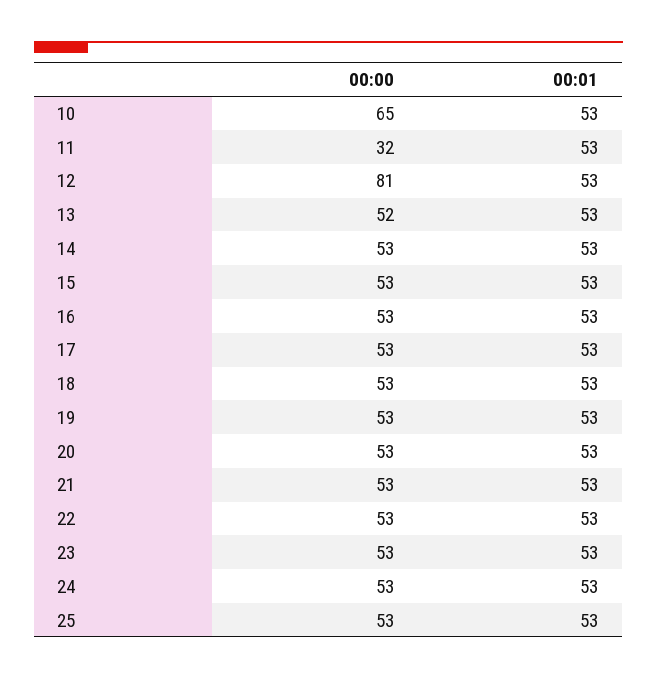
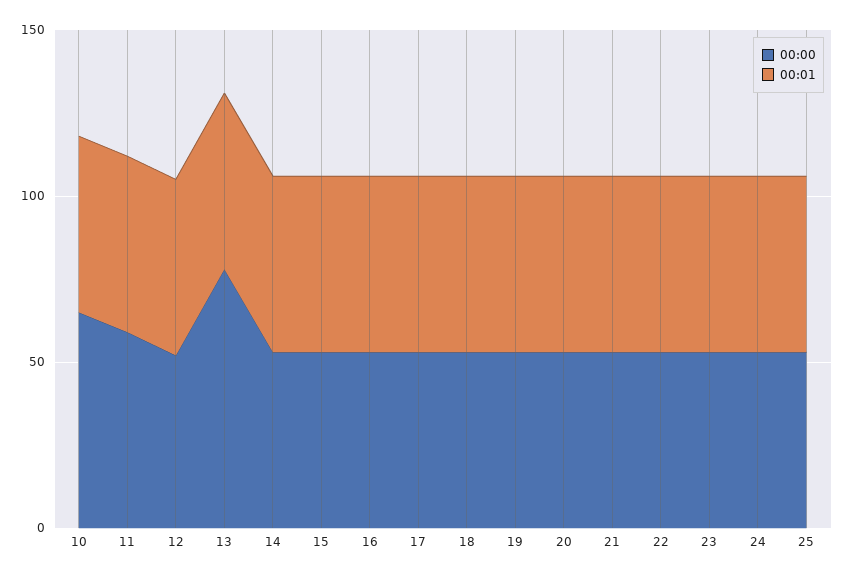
  {
    "00:00": {
      "10": 65,
-     "11": 32,
+     "11": 60,
-     "12": 81,
+     "12": 50,
-     "13": 52,
+     "13": 80,
      "14": 53,
      "15": 53,
      "16": 53,
      "17": 53,
      "18": 53,
      "19": 53,
      "20": 53,
      "21": 53,
      "22": 53,
      "23": 53,
      "24": 53,
      "25": 53
    },
    "00:01": {
      "10": 53,
      "11": 53,
      "12": 53,
      "13": 53,
      "14": 53,
      "15": 53,
      "16": 53,
      "17": 53,
      "18": 53,
      "19": 53,
      "20": 53,
      "21": 53,
      "22": 53,
      "23": 53,
      "24": 53,
      "25": 53
    }
  }

